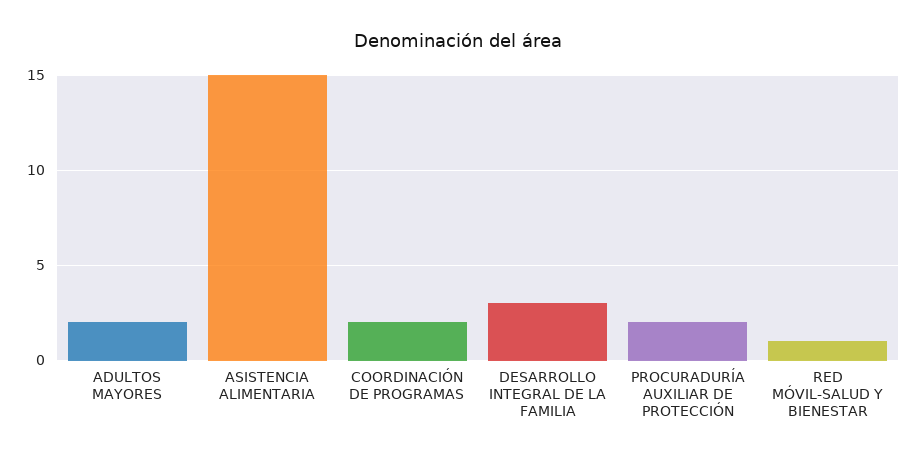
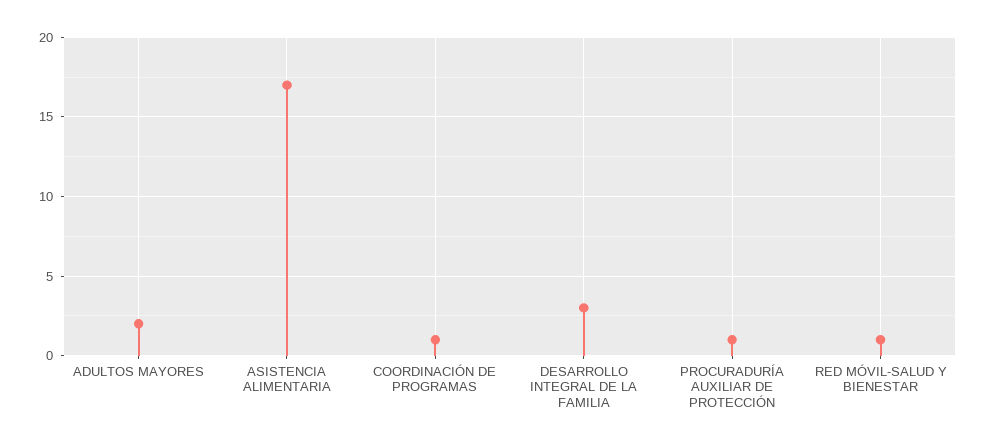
  {
    "ADULTOS MAYORES": 2,
-   "ASISTENCIA ALIMENTARIA": 15,
+   "ASISTENCIA ALIMENTARIA": 17,
-   "COORDINACIÓN DE PROGRAMAS": 2,
+   "COORDINACIÓN DE PROGRAMAS": 1,
    "DESARROLLO INTEGRAL DE LA FAMILIA": 3,
-   "PROCURADURÍA AUXILIAR DE PROTECCIÓN": 2,
+   "PROCURADURÍA AUXILIAR DE PROTECCIÓN": 1,
    "RED MÓVIL-SALUD Y BIENESTAR": 1
  }

